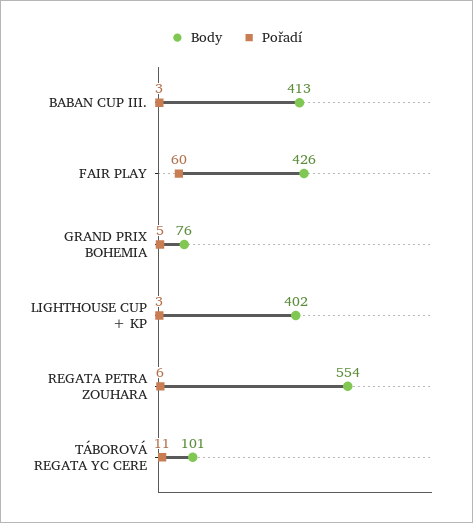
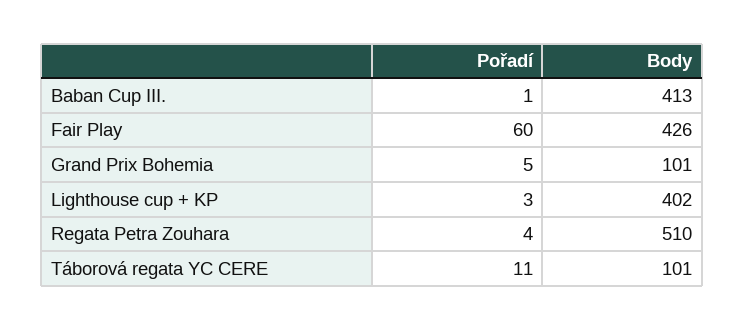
  {
    "Body": {
      "BABAN CUP III.": 413,
      "FAIR PLAY": 426,
-     "GRAND PRIX BOHEMIA": 76,
+     "GRAND PRIX BOHEMIA": 101,
      "LIGHTHOUSE CUP + KP": 402,
-     "REGATA PETRA ZOUHARA": 554,
+     "REGATA PETRA ZOUHARA": 510,
      "TÁBOROVÁ REGATA YC CERE": 101
    },
    "Pořadí": {
-     "BABAN CUP III.": 3,
+     "BABAN CUP III.": 1,
      "FAIR PLAY": 60,
      "GRAND PRIX BOHEMIA": 5,
      "LIGHTHOUSE CUP + KP": 3,
-     "REGATA PETRA ZOUHARA": 6,
+     "REGATA PETRA ZOUHARA": 4,
      "TÁBOROVÁ REGATA YC CERE": 11
    }
  }

